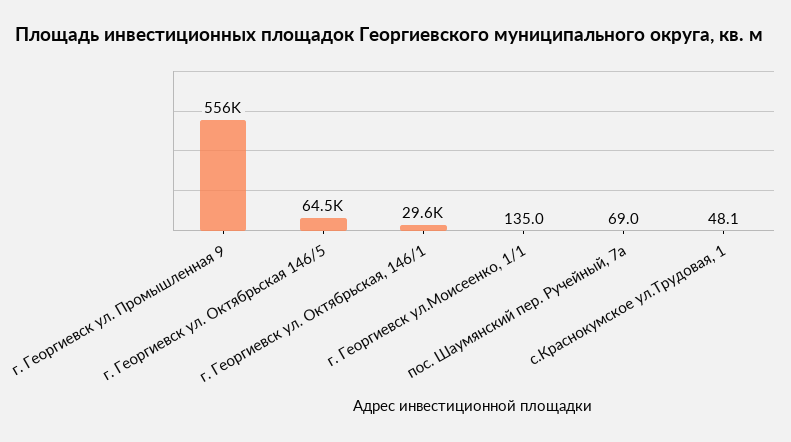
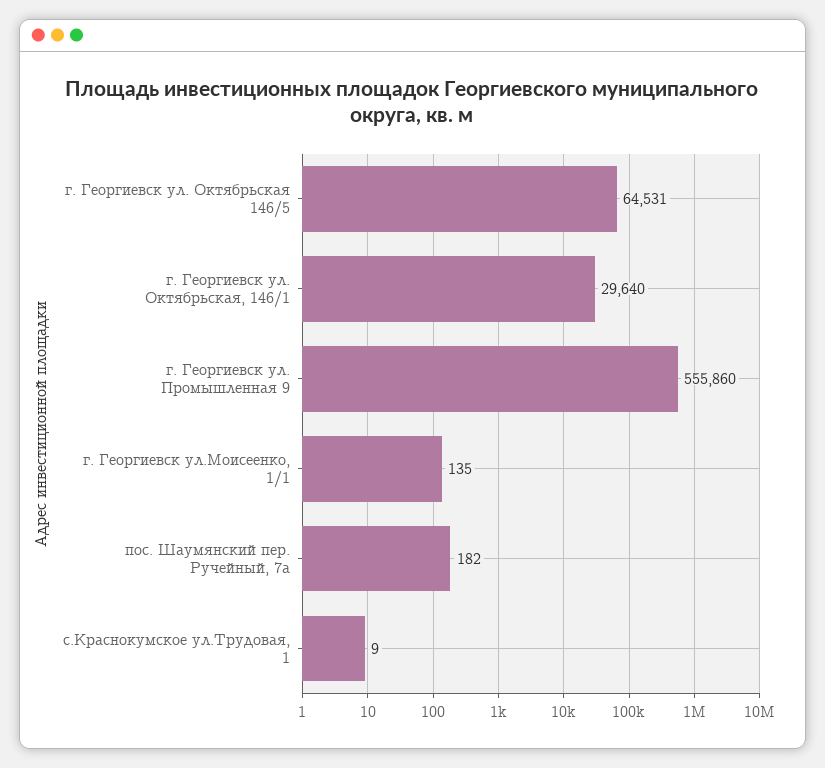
  {
    "г. Георгиевск ул. Промышленная 9": 555860,
    "г. Георгиевск ул. Октябрьская 146/5": 64531,
    "г. Георгиевск ул. Октябрьская, 146/1": 29640,
    "г. Георгиевск ул.Моисеенко, 1/1": 135,
-   "пос. Шаумянский пер. Ручейный, 7а": 69,
+   "пос. Шаумянский пер. Ручейный, 7а": 182,
-   "с.Краснокумское ул.Трудовая, 1": 48.1
+   "с.Краснокумское ул.Трудовая, 1": 9
  }

